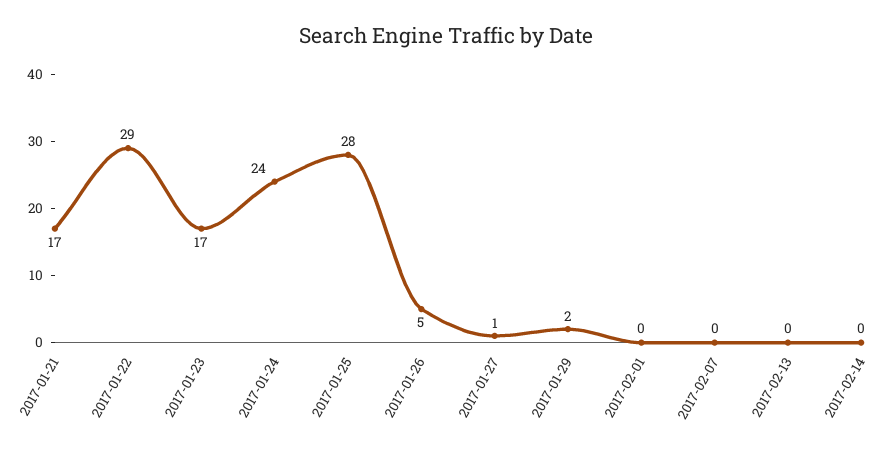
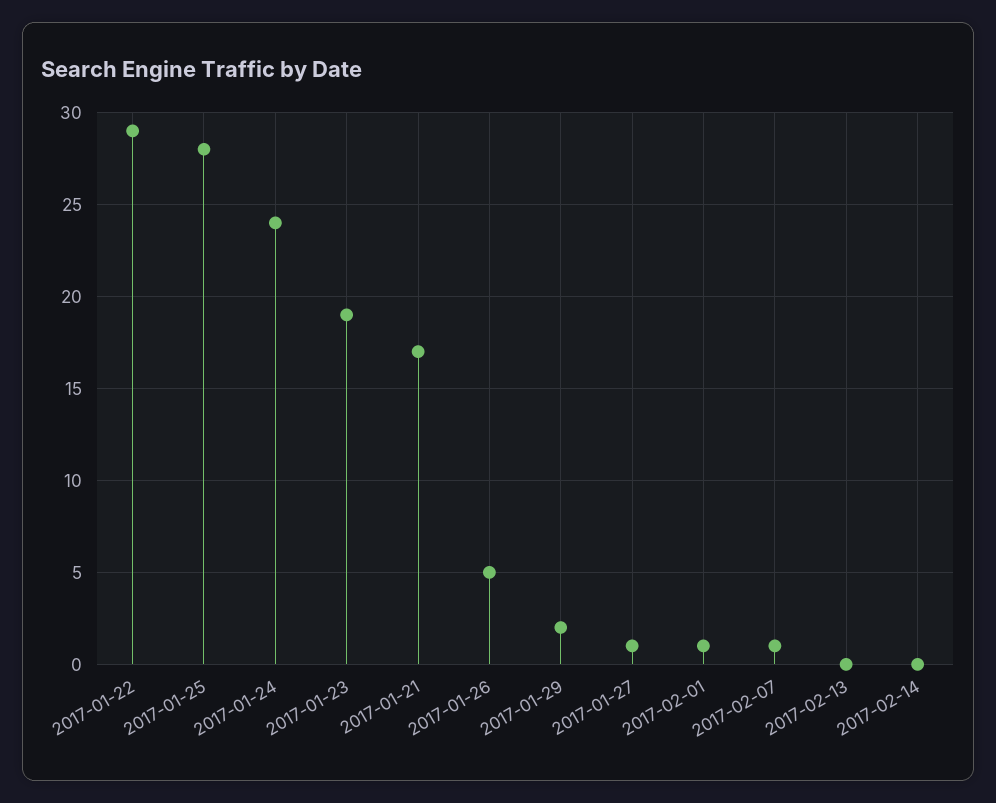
  {
    "2017-01-21": 17,
    "2017-01-22": 29,
-   "2017-01-23": 17,
+   "2017-01-23": 19,
    "2017-01-24": 24,
    "2017-01-25": 28,
    "2017-01-26": 5,
    "2017-01-27": 1,
    "2017-01-29": 2,
-   "2017-02-01": 0,
+   "2017-02-01": 1,
-   "2017-02-07": 0,
+   "2017-02-07": 1,
    "2017-02-13": 0,
    "2017-02-14": 0
  }

